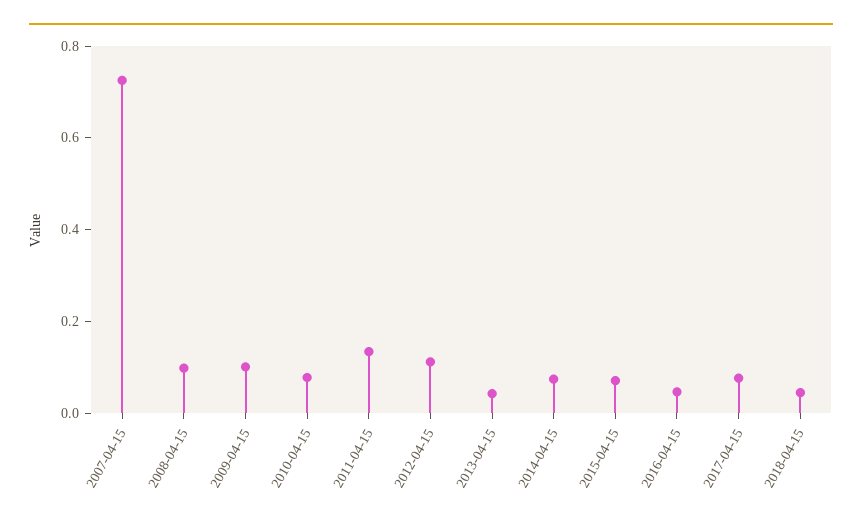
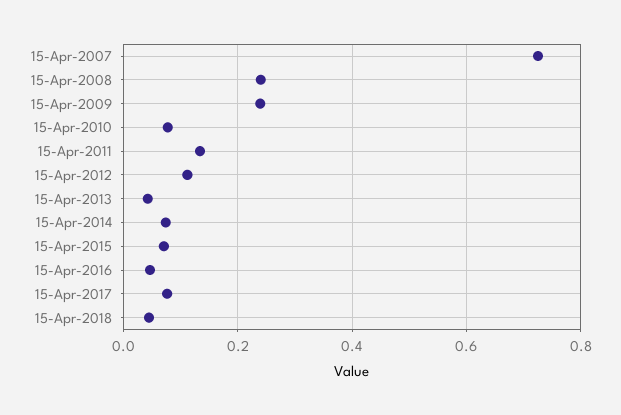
  {
    "2007-04-15": 0.72,
-   "2008-04-15": 0.1,
+   "2008-04-15": 0.24,
-   "2009-04-15": 0.1,
+   "2009-04-15": 0.24,
    "2010-04-15": 0.08,
    "2011-04-15": 0.14,
    "2012-04-15": 0.12,
    "2013-04-15": 0.04,
    "2014-04-15": 0.08,
    "2015-04-15": 0.08,
    "2016-04-15": 0.04,
    "2017-04-15": 0.08,
    "2018-04-15": 0.04
  }

